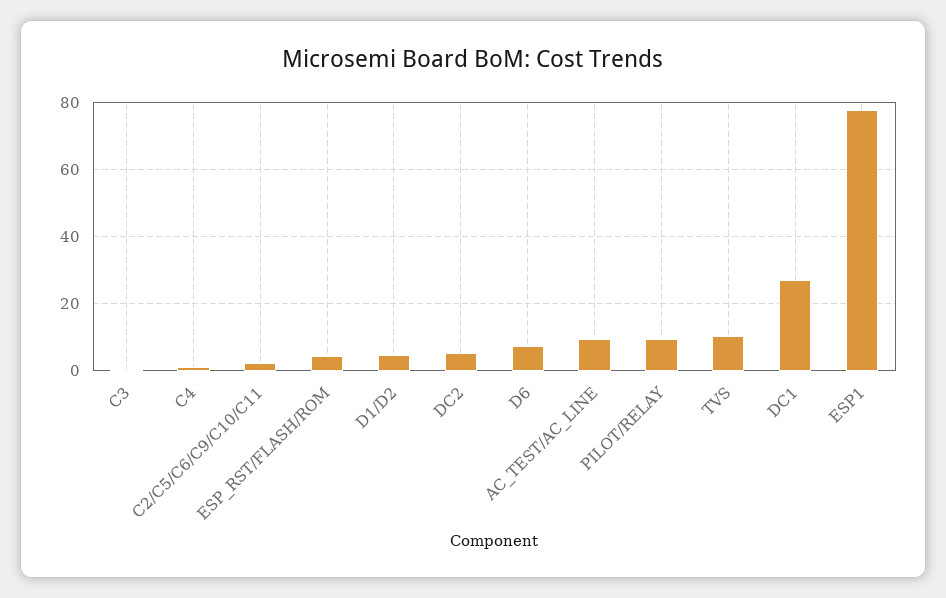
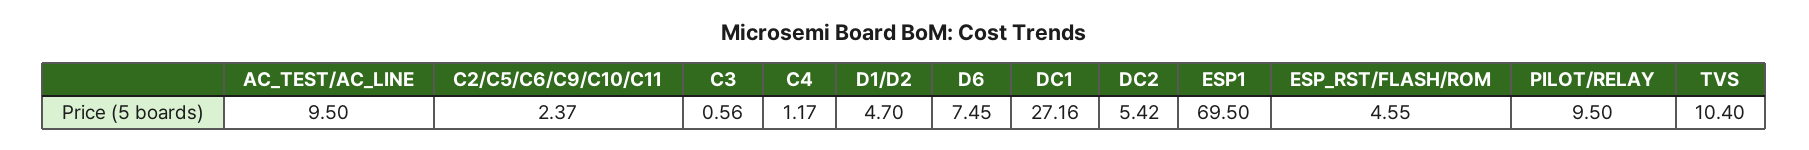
  {
    "C3": 0.56,
    "C4": 1.17,
    "C2/C5/C6/C9/C10/C11": 2.37,
    "ESP_RST/FLASH/ROM": 4.55,
    "D1/D2": 4.7,
    "DC2": 5.42,
    "D6": 7.45,
    "AC_TEST/AC_LINE": 9.5,
    "PILOT/RELAY": 9.5,
    "TVS": 10.4,
    "DC1": 27.16,
-   "ESP1": 78
+   "ESP1": 69.5
  }

